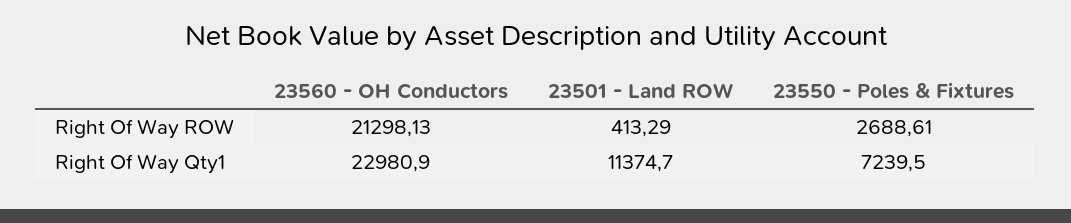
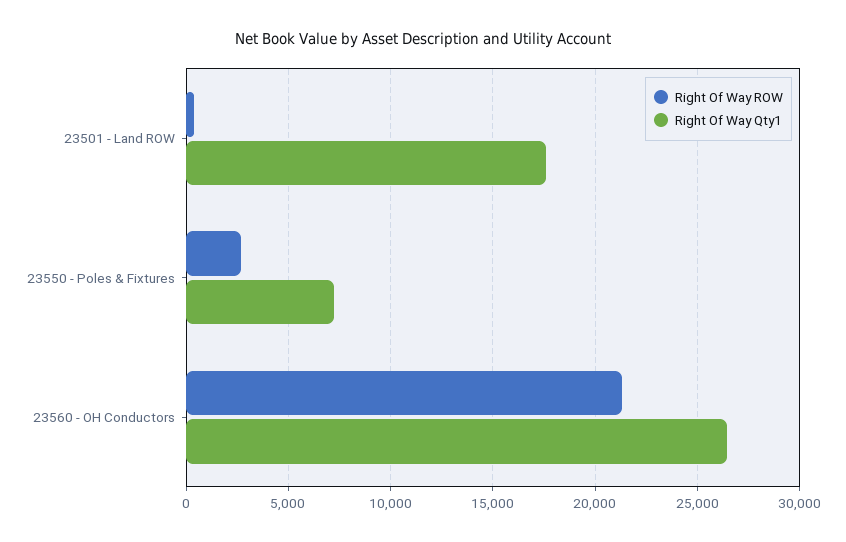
  {
    "Right Of Way ROW": {
      "23560 - OH Conductors": 21298.13,
      "23501 - Land ROW": 413.29,
      "23550 - Poles & Fixtures": 2688.61
    },
    "Right Of Way Qty1": {
-     "23560 - OH Conductors": 22980.9,
+     "23560 - OH Conductors": 26500,
-     "23501 - Land ROW": 11374.7,
+     "23501 - Land ROW": 17500,
      "23550 - Poles & Fixtures": 7239.5
    }
  }

